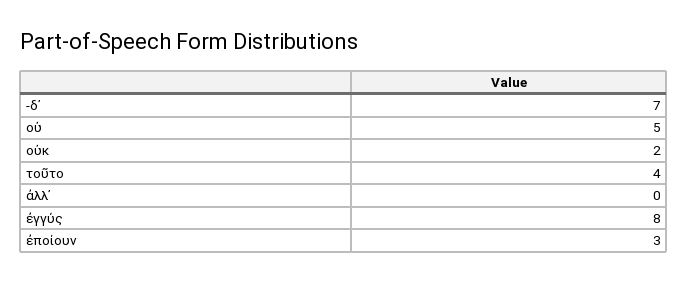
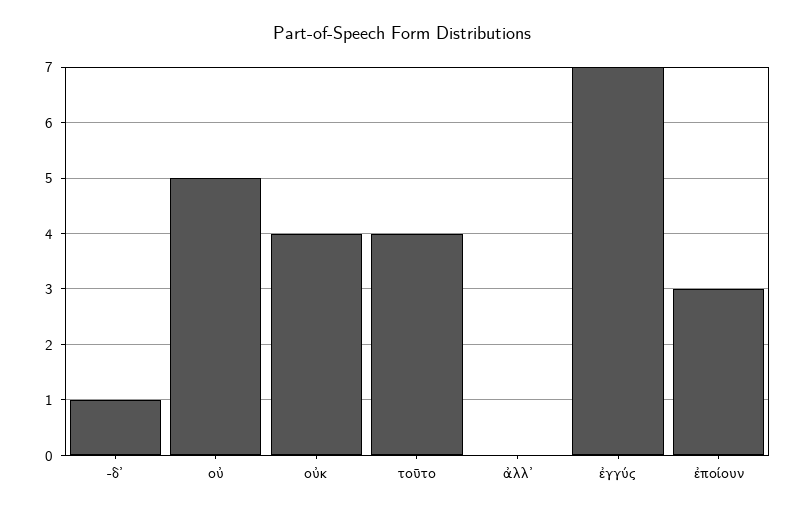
  {
-   "-δ᾽": 7,
+   "-δ᾽": 1,
    "οὐ": 5,
-   "οὐκ": 2,
+   "οὐκ": 4,
    "τοῦτο": 4,
    "ἀλλ᾽": 0,
-   "ἐγγύς": 8,
+   "ἐγγύς": 7,
    "ἐποίουν": 3
  }

